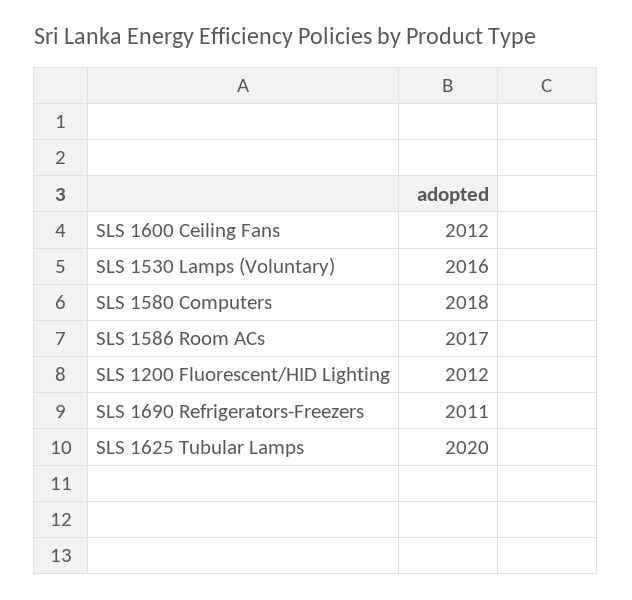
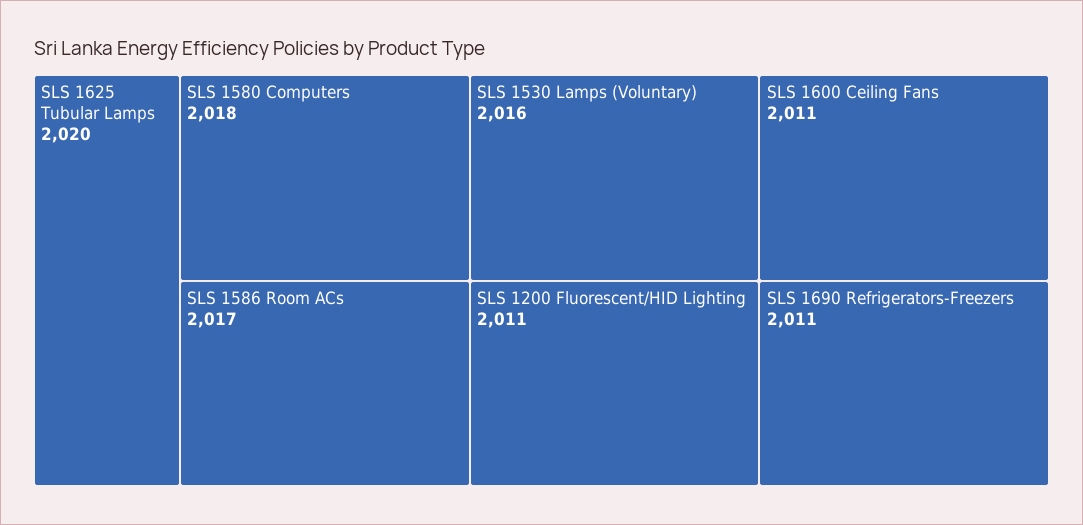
  {
-   "SLS 1600 Ceiling Fans": 2012,
+   "SLS 1600 Ceiling Fans": 2011,
    "SLS 1530 Lamps (Voluntary)": 2016,
    "SLS 1580 Computers": 2018,
    "SLS 1586 Room ACs": 2017,
-   "SLS 1200 Fluorescent/HID Lighting": 2012,
+   "SLS 1200 Fluorescent/HID Lighting": 2011,
    "SLS 1690 Refrigerators-Freezers": 2011,
    "SLS 1625 Tubular Lamps": 2020
  }

